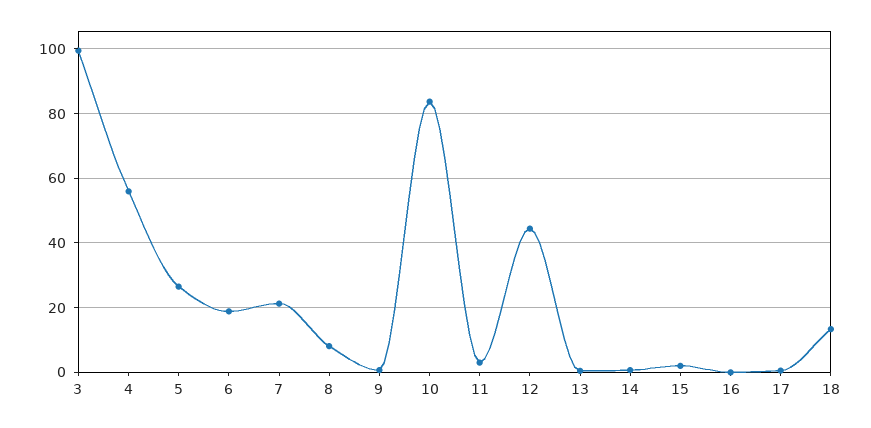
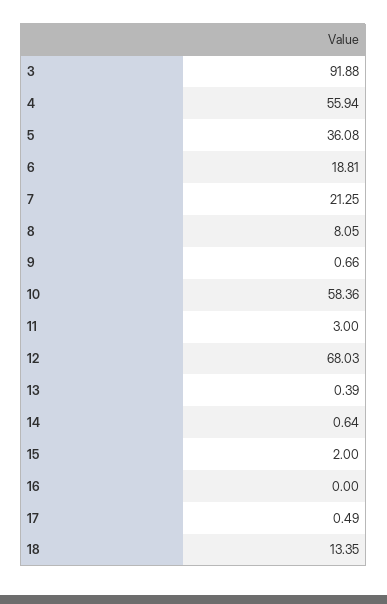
  {
-   "3": 100,
+   "3": 91.88,
    "4": 55.94,
-   "5": 26,
+   "5": 36.08,
    "6": 18.81,
    "7": 21.25,
    "8": 8.05,
    "9": 0.66,
-   "10": 84,
+   "10": 58.36,
    "11": 3,
-   "12": 44,
+   "12": 68.03,
    "13": 0.39,
    "14": 0.64,
    "15": 2,
    "16": 0,
    "17": 0.49,
    "18": 13.35
  }

